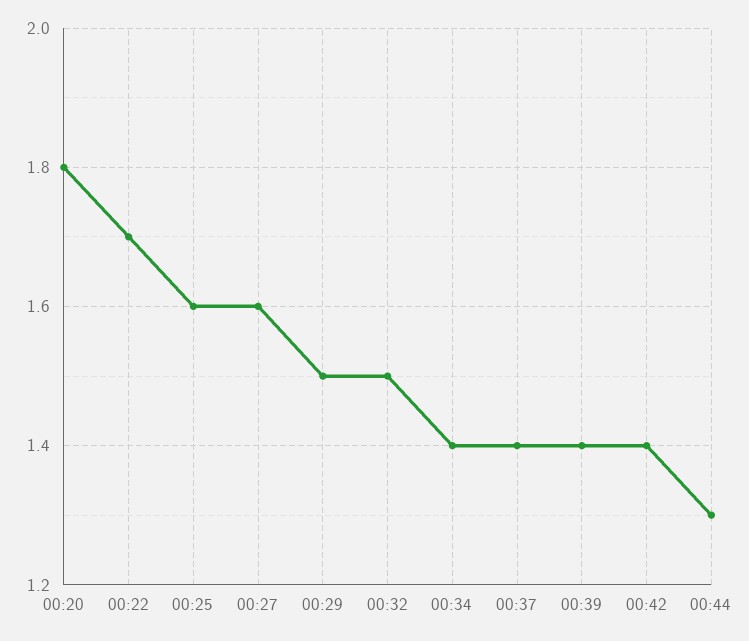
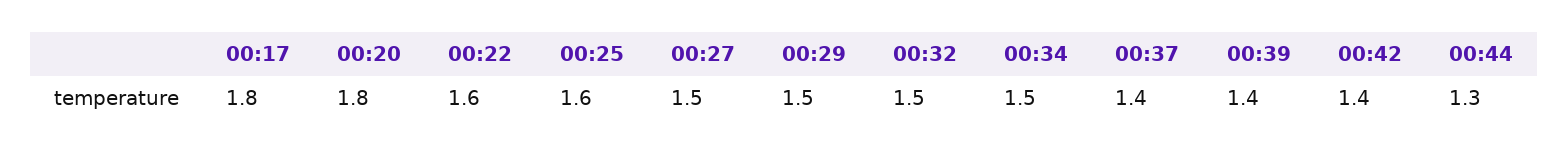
  {
    "00:20": 1.8,
-   "00:22": 1.7,
+   "00:22": 1.6,
    "00:25": 1.6,
-   "00:27": 1.6,
+   "00:27": 1.5,
    "00:29": 1.5,
    "00:32": 1.5,
-   "00:34": 1.4,
+   "00:34": 1.5,
    "00:37": 1.4,
    "00:39": 1.4,
    "00:42": 1.4,
-   "00:44": 1.3
+   "00:44": 1.3,
+   "00:17": 1.8
  }

